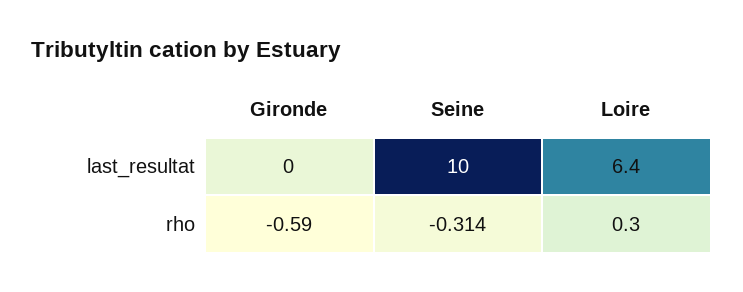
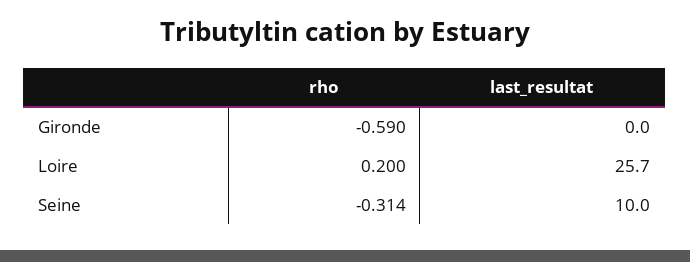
  {
    "Gironde": {
      "last_resultat": 0,
      "rho": -0.59
    },
    "Seine": {
      "last_resultat": 10,
      "rho": -0.314
    },
    "Loire": {
-     "last_resultat": 6.4,
+     "last_resultat": 25.7,
-     "rho": 0.3
+     "rho": 0.2
    }
  }

